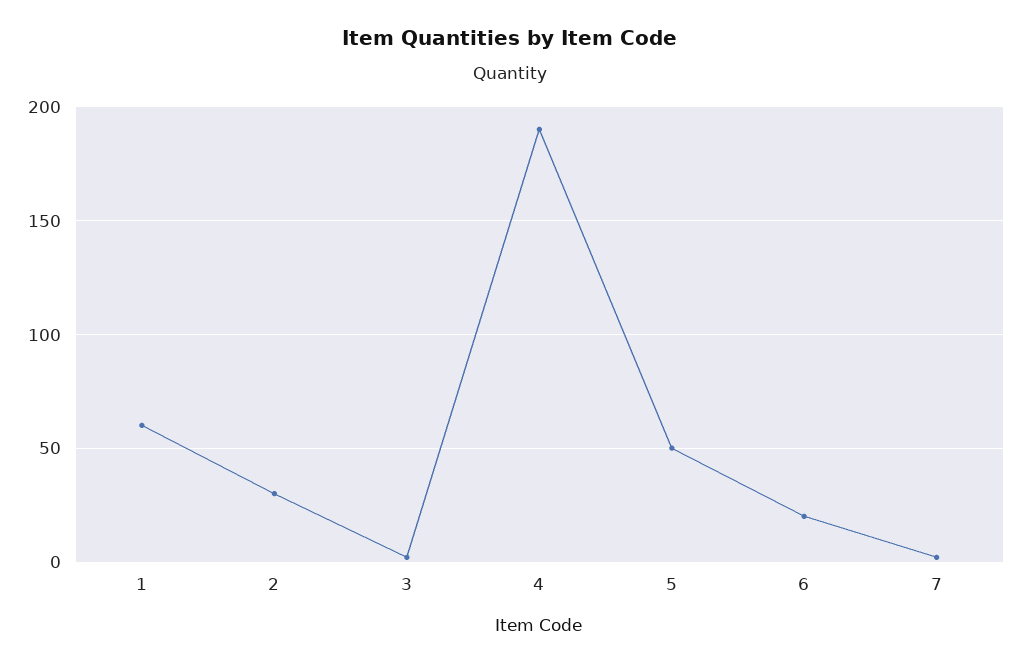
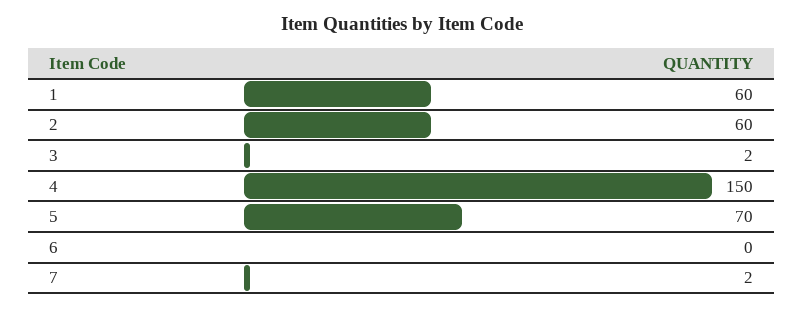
  {
    "1": 60,
-   "2": 30,
+   "2": 60,
    "3": 2,
-   "4": 190,
+   "4": 150,
-   "5": 50,
+   "5": 70,
-   "6": 20,
+   "6": 0,
    "7": 2
  }

